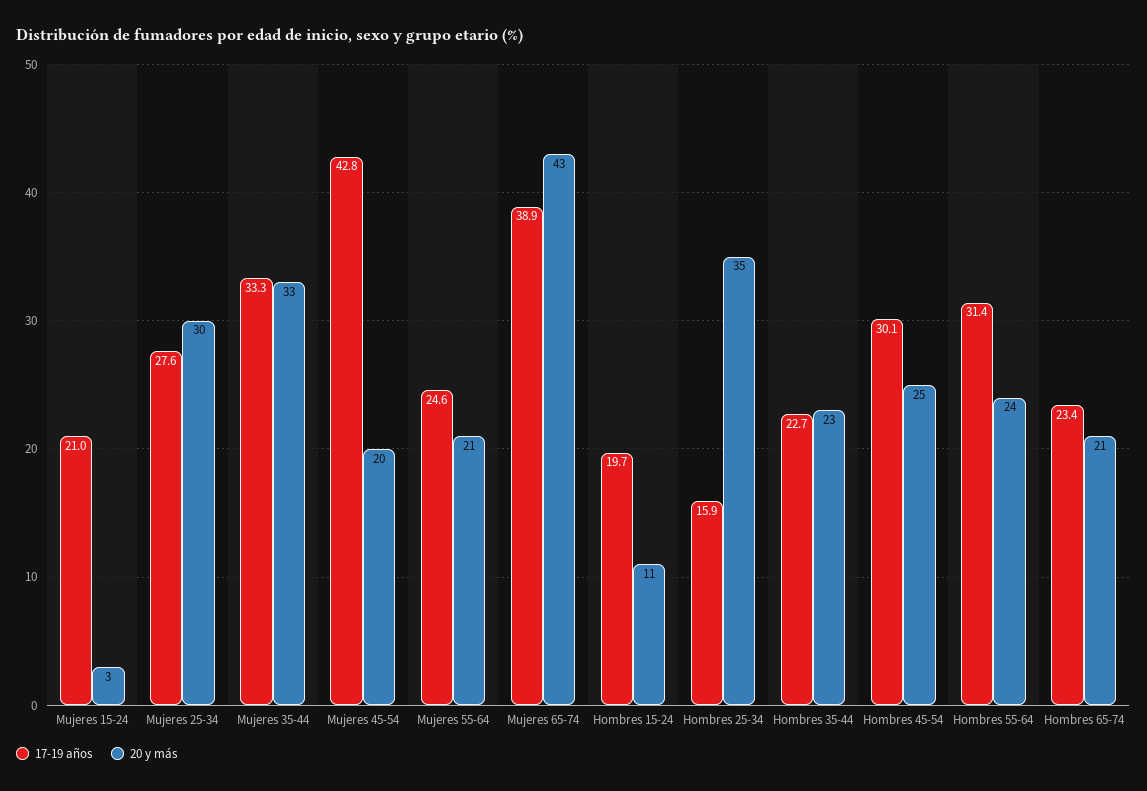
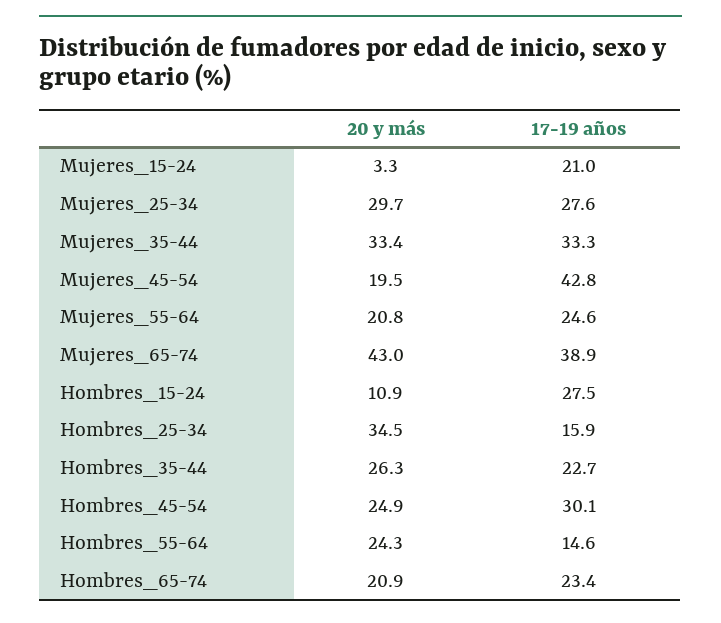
  {
    "17-19 años": {
      "Mujeres 15-24": 21,
      "Mujeres 25-34": 27.6,
      "Mujeres 35-44": 33.3,
      "Mujeres 45-54": 42.8,
      "Mujeres 55-64": 24.6,
      "Mujeres 65-74": 38.9,
-     "Hombres 15-24": 19.7,
+     "Hombres 15-24": 27.5,
      "Hombres 25-34": 15.9,
      "Hombres 35-44": 22.7,
      "Hombres 45-54": 30.1,
-     "Hombres 55-64": 31.4,
+     "Hombres 55-64": 14.6,
      "Hombres 65-74": 23.4
    },
    "20 y más": {
      "Mujeres 15-24": 3.3,
      "Mujeres 25-34": 29.7,
      "Mujeres 35-44": 33.4,
      "Mujeres 45-54": 19.5,
      "Mujeres 55-64": 20.8,
      "Mujeres 65-74": 43,
      "Hombres 15-24": 10.9,
      "Hombres 25-34": 34.5,
-     "Hombres 35-44": 23,
+     "Hombres 35-44": 26.3,
      "Hombres 45-54": 24.9,
      "Hombres 55-64": 24.3,
      "Hombres 65-74": 20.9
    }
  }

